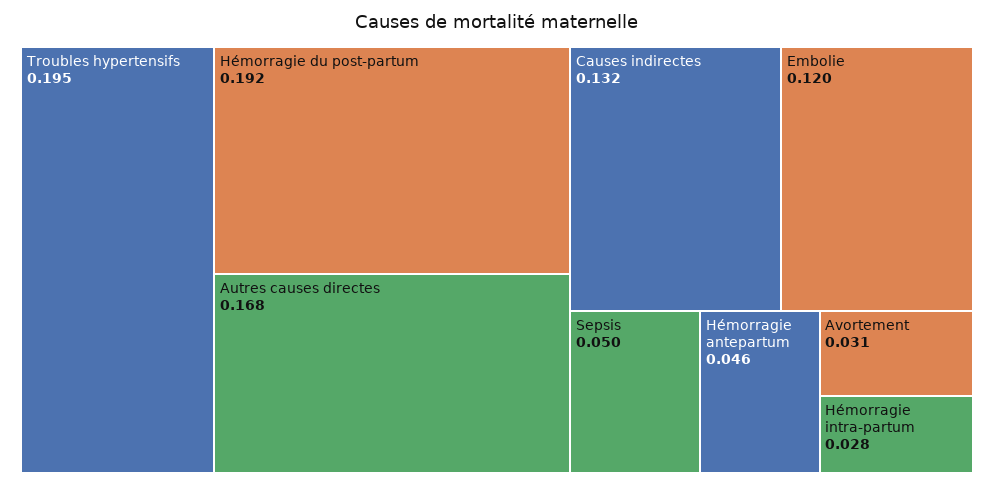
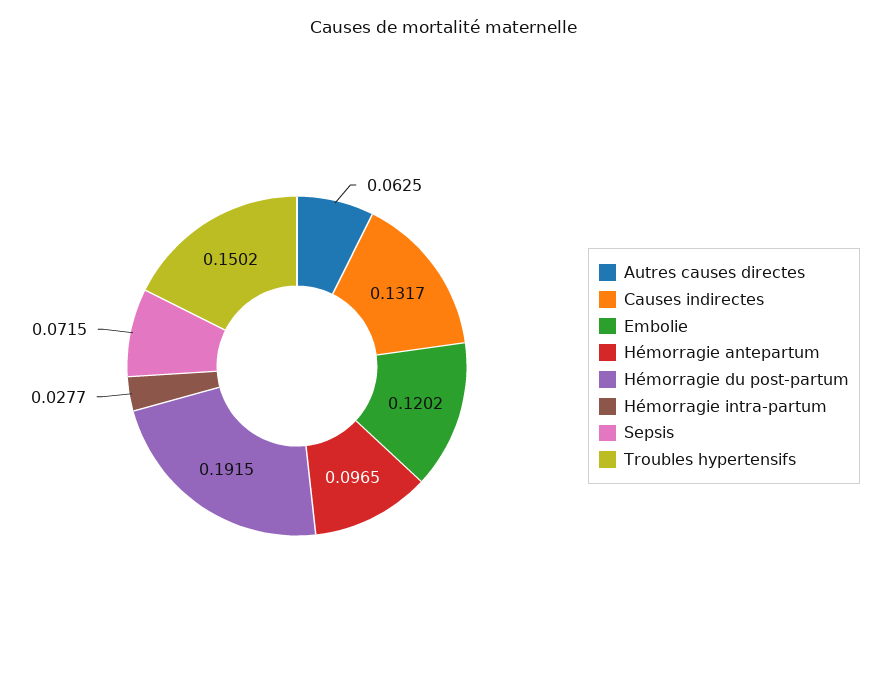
  {
-   "Troubles hypertensifs": 0.195,
+   "Troubles hypertensifs": 0.1502,
    "Hémorragie du post-partum": 0.1915,
-   "Autres causes directes": 0.168,
+   "Autres causes directes": 0.0625,
    "Causes indirectes": 0.1317,
    "Embolie": 0.1202,
-   "Sepsis": 0.05,
+   "Sepsis": 0.0715,
-   "Hémorragie antepartum": 0.046,
+   "Hémorragie antepartum": 0.0965,
-   "Avortement": 0.031,
    "Hémorragie intra-partum": 0.0277
  }

